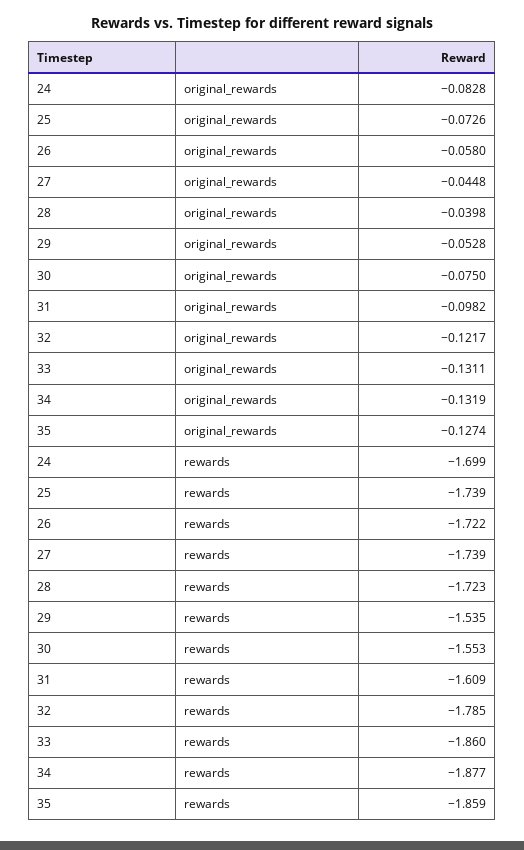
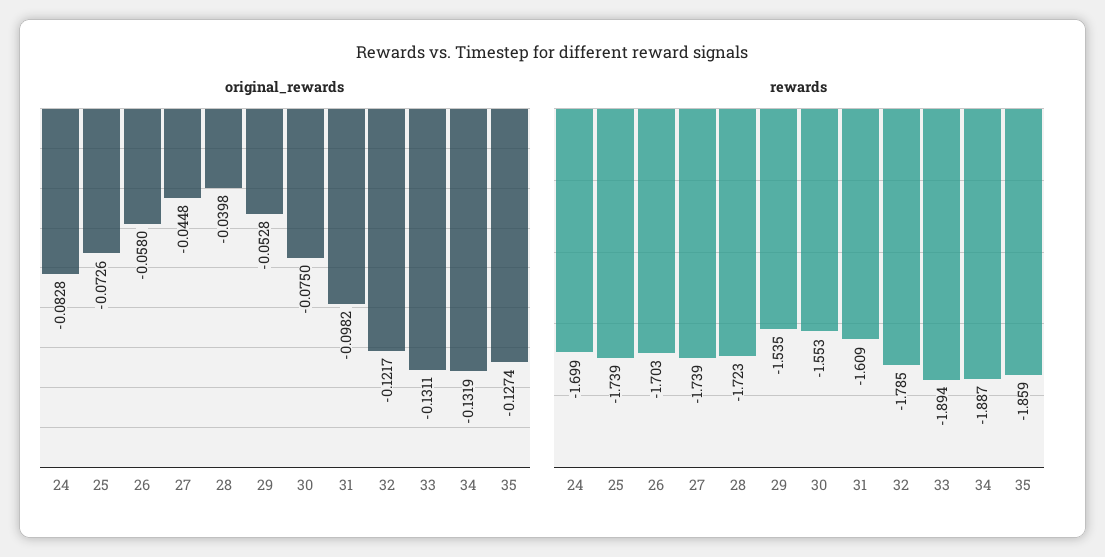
  {
    "original_rewards": {
      "24": -0.0828,
      "25": -0.0726,
      "26": -0.058,
      "27": -0.0448,
      "28": -0.0398,
      "29": -0.0528,
      "30": -0.075,
      "31": -0.0982,
      "32": -0.1217,
      "33": -0.1311,
      "34": -0.1319,
      "35": -0.1274
    },
    "rewards": {
      "24": -1.699,
      "25": -1.739,
-     "26": -1.722,
+     "26": -1.703,
      "27": -1.739,
      "28": -1.723,
      "29": -1.535,
      "30": -1.553,
      "31": -1.609,
      "32": -1.785,
-     "33": -1.86,
+     "33": -1.894,
-     "34": -1.877,
+     "34": -1.887,
      "35": -1.859
    }
  }

